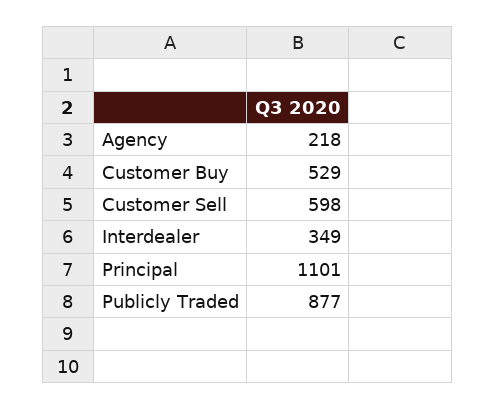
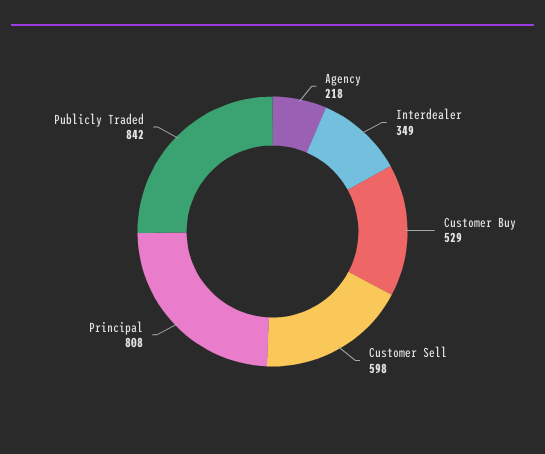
  {
    "Agency": 218,
    "Customer Buy": 529,
    "Customer Sell": 598,
    "Interdealer": 349,
-   "Principal": 1101,
+   "Principal": 808,
-   "Publicly Traded": 877
+   "Publicly Traded": 842
  }

